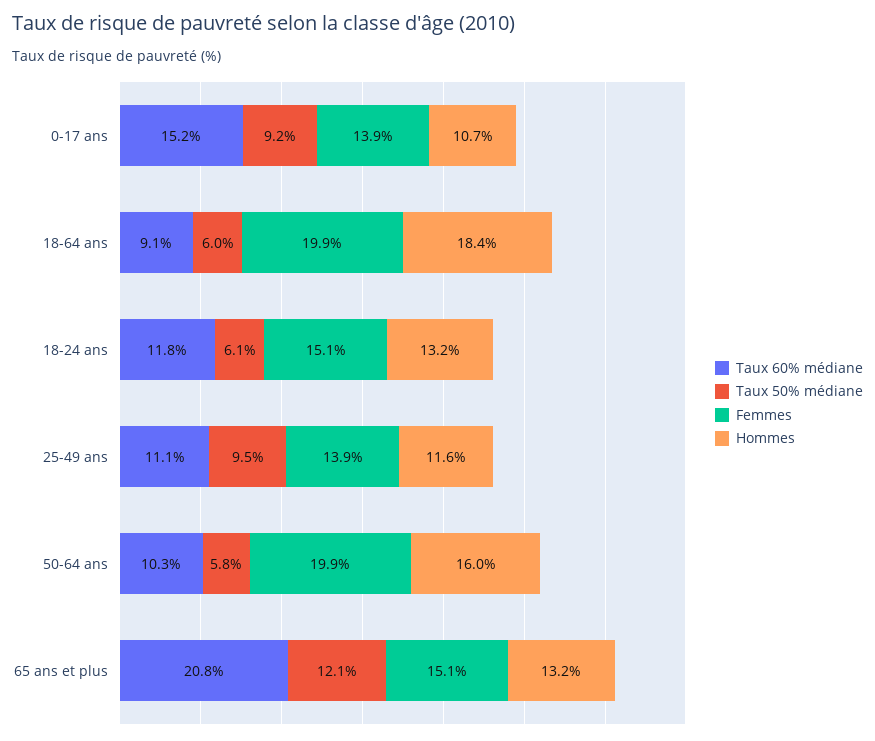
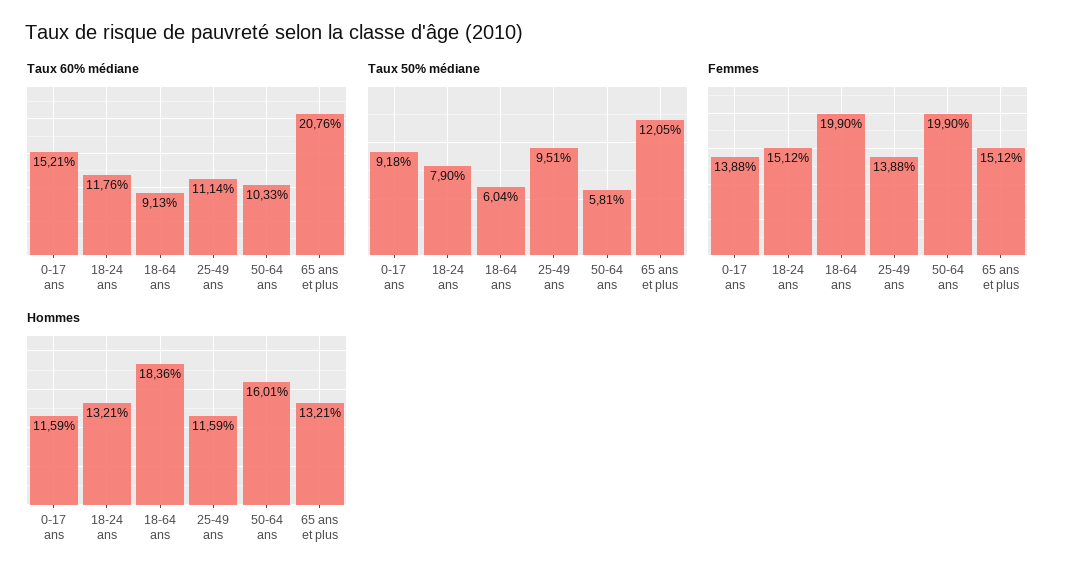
  {
    "Taux 60% médiane": {
      "0-17 ans": 15.21,
      "18-64 ans": 9.13,
      "18-24 ans": 11.76,
      "25-49 ans": 11.14,
      "50-64 ans": 10.33,
      "65 ans et plus": 20.76
    },
    "Taux 50% médiane": {
      "0-17 ans": 9.18,
      "18-64 ans": 6.04,
-     "18-24 ans": 6.1,
+     "18-24 ans": 7.9,
      "25-49 ans": 9.51,
      "50-64 ans": 5.81,
      "65 ans et plus": 12.05
    },
    "Femmes": {
      "0-17 ans": 13.88,
      "18-64 ans": 19.9,
      "18-24 ans": 15.12,
      "25-49 ans": 13.88,
      "50-64 ans": 19.9,
      "65 ans et plus": 15.12
    },
    "Hommes": {
-     "0-17 ans": 10.7,
+     "0-17 ans": 11.59,
      "18-64 ans": 18.36,
      "18-24 ans": 13.21,
      "25-49 ans": 11.59,
      "50-64 ans": 16.01,
      "65 ans et plus": 13.21
    }
  }

